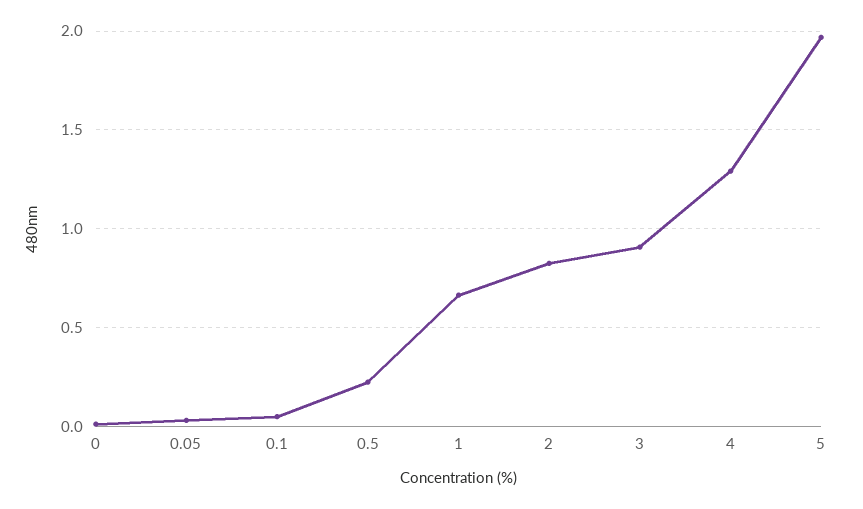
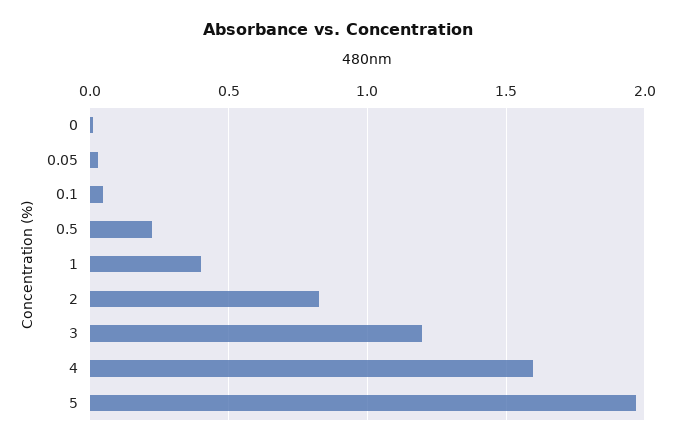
  {
    "0": 0,
    "0.05": 0.05,
    "0.1": 0.05,
    "0.5": 0.2,
-   "1": 0.65,
+   "1": 0.4,
    "2": 0.8,
-   "3": 0.9,
+   "3": 1.2,
-   "4": 1.3,
+   "4": 1.6,
    "5": 1.95
  }

